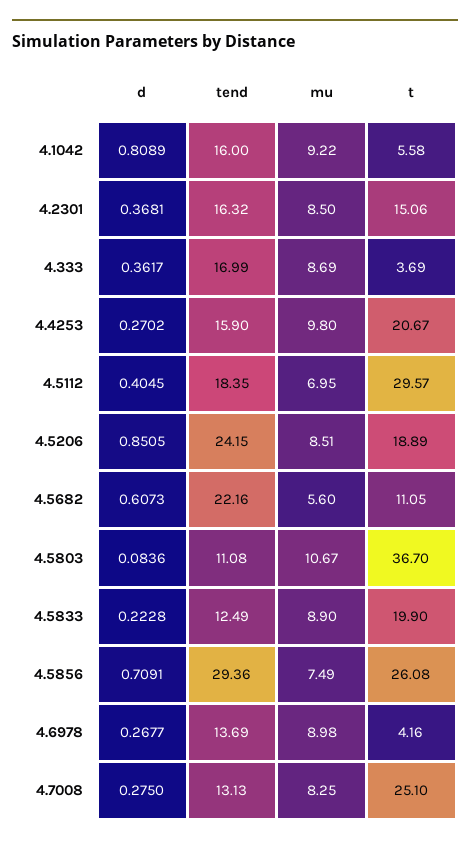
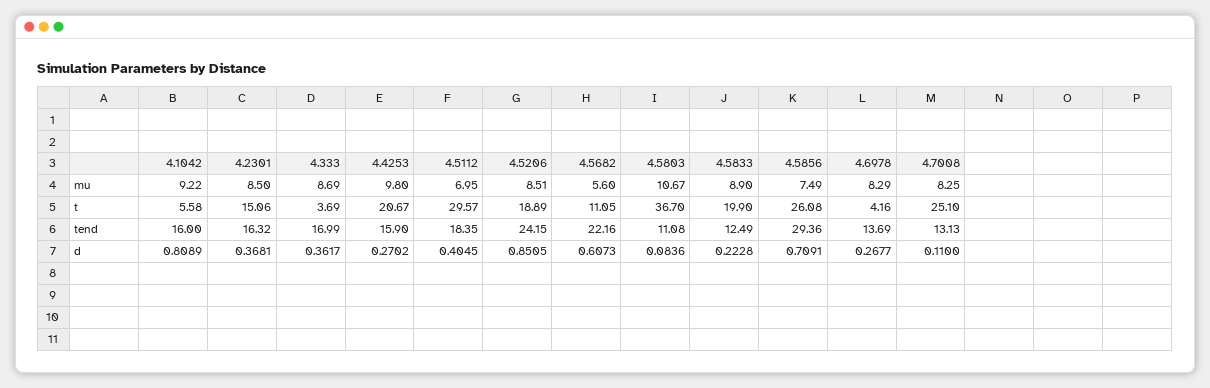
  {
    "d": {
      "4.1042": 0.8089,
      "4.2301": 0.3681,
      "4.333": 0.3617,
      "4.4253": 0.2702,
      "4.5112": 0.4045,
      "4.5206": 0.8505,
      "4.5682": 0.6073,
      "4.5803": 0.0836,
      "4.5833": 0.2228,
      "4.5856": 0.7091,
      "4.6978": 0.2677,
-     "4.7008": 0.275
+     "4.7008": 0.11
    },
    "tend": {
      "4.1042": 16,
      "4.2301": 16.32,
      "4.333": 16.99,
      "4.4253": 15.9,
      "4.5112": 18.35,
      "4.5206": 24.15,
      "4.5682": 22.16,
      "4.5803": 11.08,
      "4.5833": 12.49,
      "4.5856": 29.36,
      "4.6978": 13.69,
      "4.7008": 13.13
    },
    "mu": {
      "4.1042": 9.22,
      "4.2301": 8.5,
      "4.333": 8.69,
      "4.4253": 9.8,
      "4.5112": 6.95,
      "4.5206": 8.51,
      "4.5682": 5.6,
      "4.5803": 10.67,
      "4.5833": 8.9,
      "4.5856": 7.49,
-     "4.6978": 8.98,
+     "4.6978": 8.29,
      "4.7008": 8.25
    },
    "t": {
      "4.1042": 5.58,
      "4.2301": 15.06,
      "4.333": 3.69,
      "4.4253": 20.67,
      "4.5112": 29.57,
      "4.5206": 18.89,
      "4.5682": 11.05,
      "4.5803": 36.7,
      "4.5833": 19.9,
      "4.5856": 26.08,
      "4.6978": 4.16,
      "4.7008": 25.1
    }
  }

